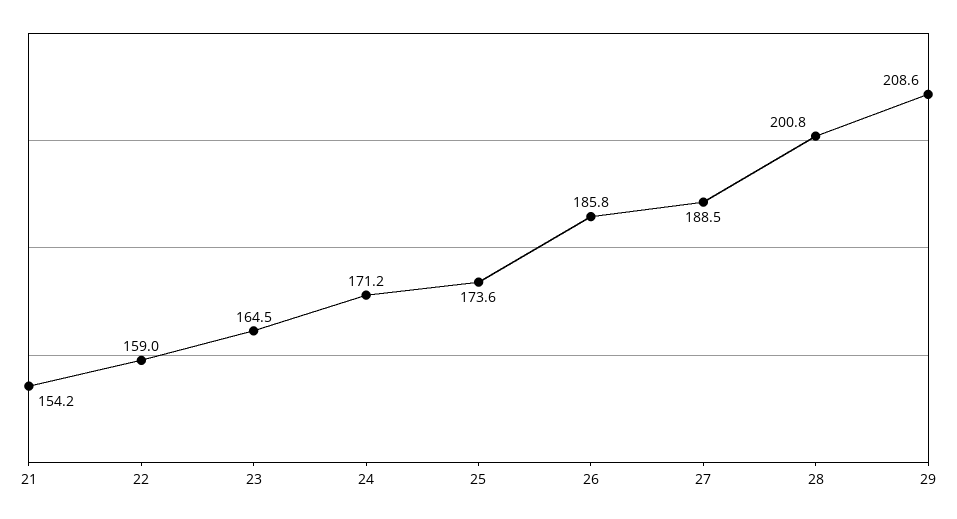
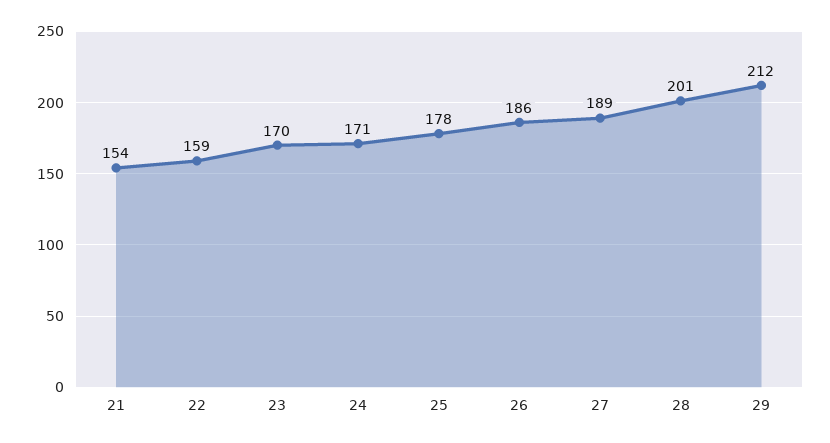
  {
    "21": 154.2,
    "22": 159,
-   "23": 164.5,
+   "23": 170,
    "24": 171.2,
-   "25": 173.6,
+   "25": 178,
    "26": 185.8,
    "27": 188.5,
    "28": 200.8,
-   "29": 208.6
+   "29": 212
  }

